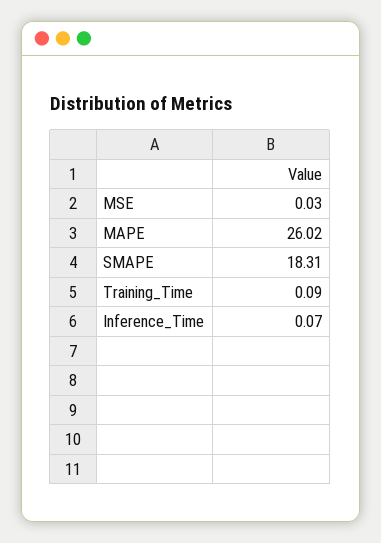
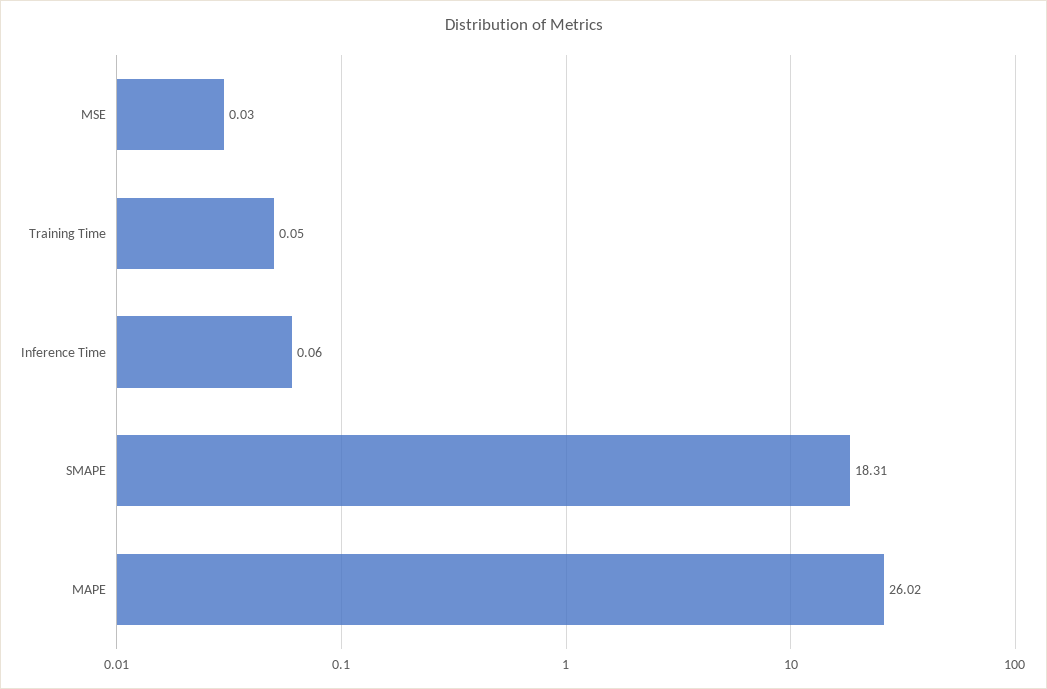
  {
    "MSE": 0.03,
    "MAPE": 26.02,
    "SMAPE": 18.31,
-   "Training_Time": 0.09,
+   "Training_Time": 0.05,
-   "Inference_Time": 0.07
+   "Inference_Time": 0.06
  }

